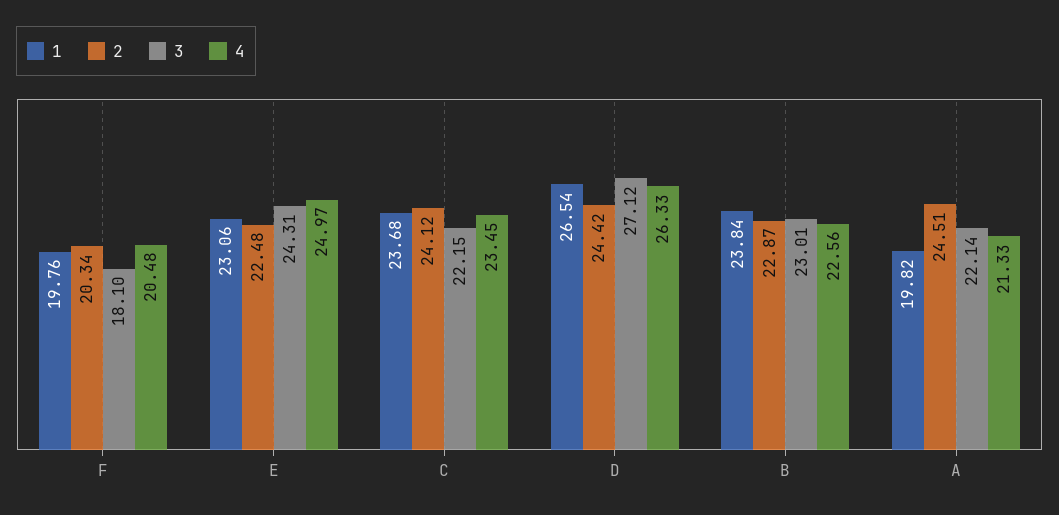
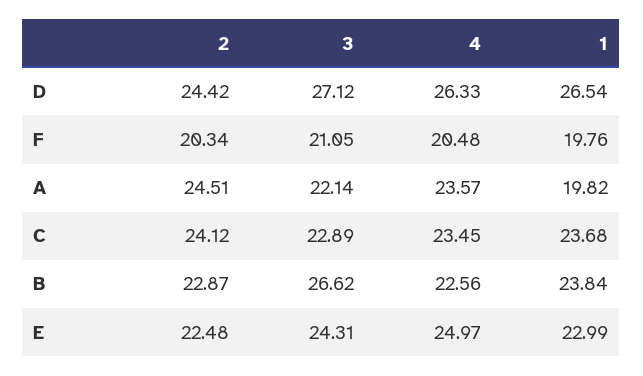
  {
    "1": {
      "F": 19.76,
-     "E": 23.06,
+     "E": 22.99,
      "C": 23.68,
      "D": 26.54,
      "B": 23.84,
      "A": 19.82
    },
    "2": {
      "F": 20.34,
      "E": 22.48,
      "C": 24.12,
      "D": 24.42,
      "B": 22.87,
      "A": 24.51
    },
    "3": {
-     "F": 18.1,
+     "F": 21.05,
      "E": 24.31,
-     "C": 22.15,
+     "C": 22.89,
      "D": 27.12,
-     "B": 23.01,
+     "B": 26.62,
      "A": 22.14
    },
    "4": {
      "F": 20.48,
      "E": 24.97,
      "C": 23.45,
      "D": 26.33,
      "B": 22.56,
-     "A": 21.33
+     "A": 23.57
    }
  }

